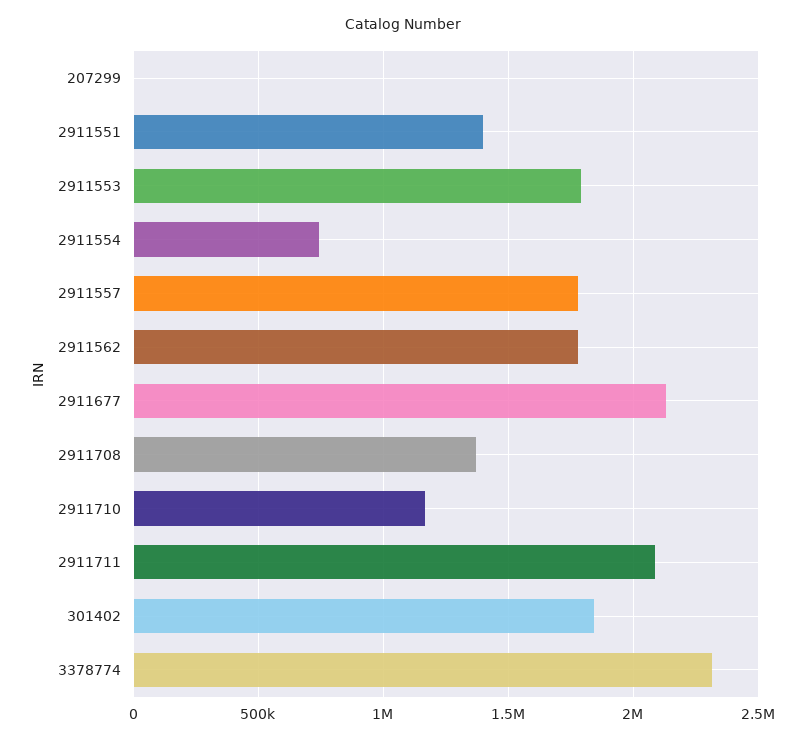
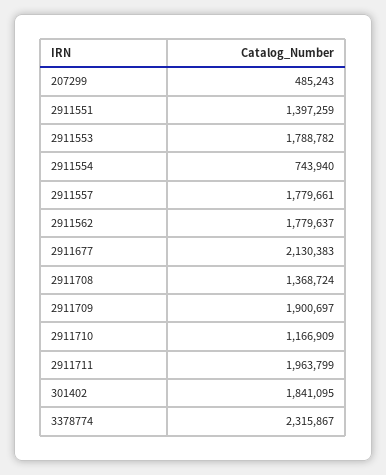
  {
-   "207299": 0,
+   "207299": 485243,
    "2911551": 1397259,
    "2911553": 1788782,
    "2911554": 743940,
    "2911557": 1779661,
    "2911562": 1779637,
    "2911677": 2130383,
    "2911708": 1368724,
    "2911710": 1166909,
-   "2911711": 2100000,
+   "2911711": 1963799,
    "301402": 1841095,
-   "3378774": 2315867
+   "3378774": 2315867,
+   "2911709": 1900697
  }

